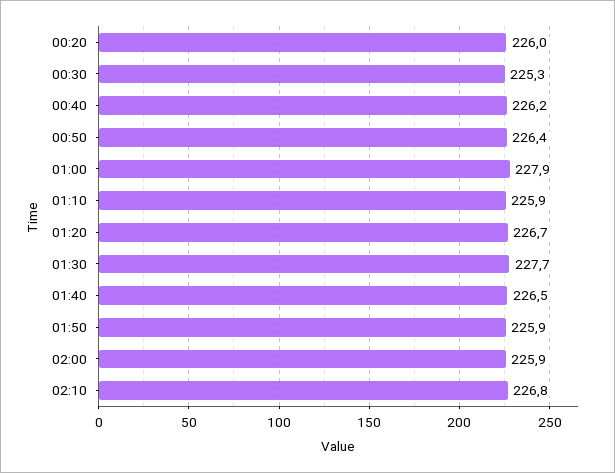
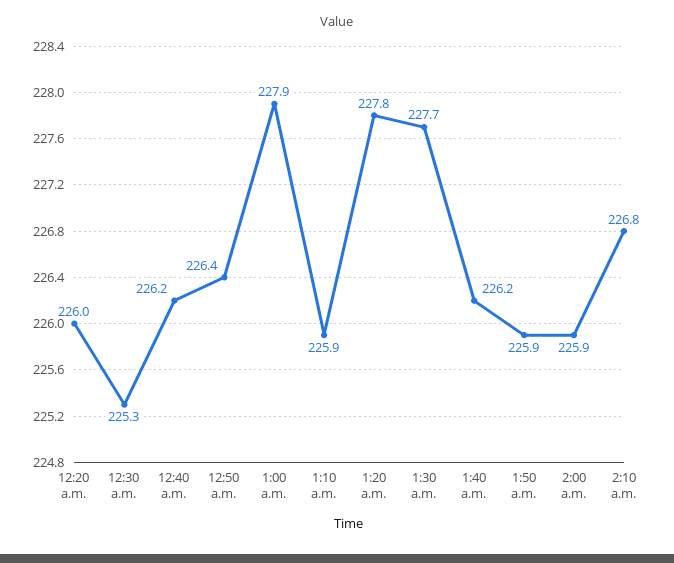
  {
    "00:20": 226,
    "00:30": 225.3,
    "00:40": 226.2,
    "00:50": 226.4,
    "01:00": 227.9,
    "01:10": 225.9,
-   "01:20": 226.7,
+   "01:20": 227.8,
    "01:30": 227.7,
-   "01:40": 226.5,
+   "01:40": 226.2,
    "01:50": 225.9,
    "02:00": 225.9,
    "02:10": 226.8
  }

